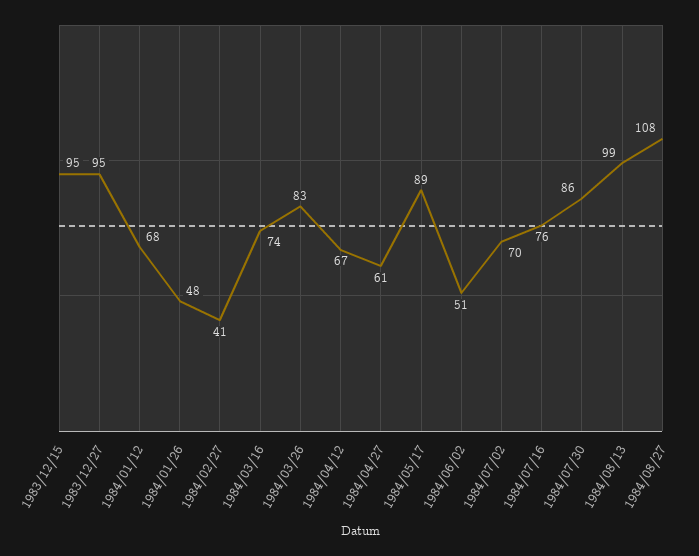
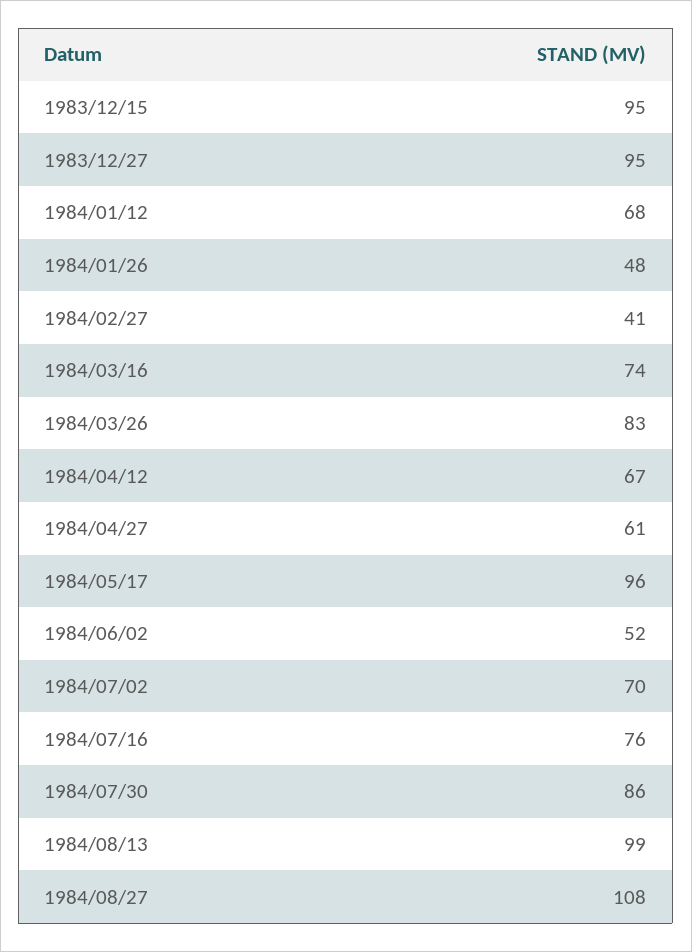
  {
    "1983/12/15": 95,
    "1983/12/27": 95,
    "1984/01/12": 68,
    "1984/01/26": 48,
    "1984/02/27": 41,
    "1984/03/16": 74,
    "1984/03/26": 83,
    "1984/04/12": 67,
    "1984/04/27": 61,
-   "1984/05/17": 89,
+   "1984/05/17": 96,
-   "1984/06/02": 51,
+   "1984/06/02": 52,
    "1984/07/02": 70,
    "1984/07/16": 76,
    "1984/07/30": 86,
    "1984/08/13": 99,
    "1984/08/27": 108
  }

